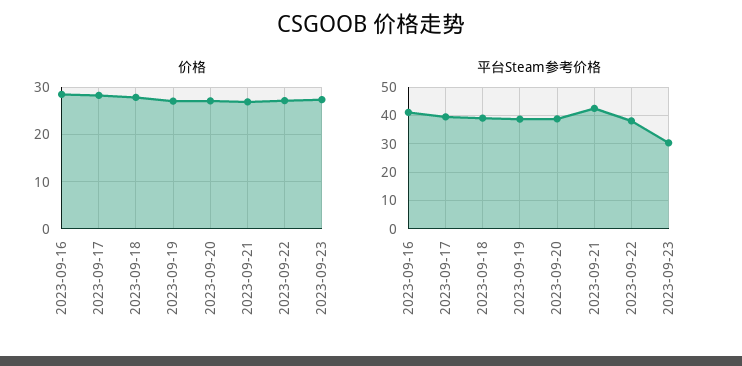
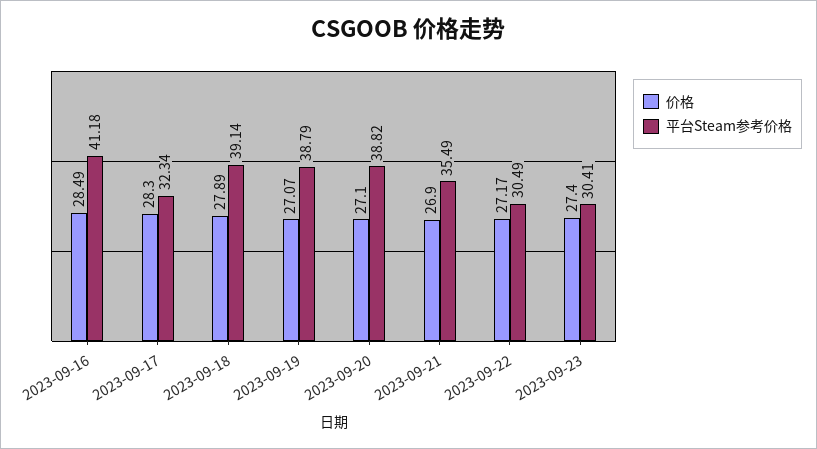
  {
    "价格": {
      "2023-09-16": 28.49,
      "2023-09-17": 28.3,
      "2023-09-18": 27.89,
      "2023-09-19": 27.07,
      "2023-09-20": 27.1,
      "2023-09-21": 26.9,
      "2023-09-22": 27.17,
      "2023-09-23": 27.4
    },
    "平台Steam参考价格": {
      "2023-09-16": 41.18,
-     "2023-09-17": 40,
+     "2023-09-17": 32.34,
      "2023-09-18": 39.14,
      "2023-09-19": 38.79,
      "2023-09-20": 38.82,
-     "2023-09-21": 42.5,
+     "2023-09-21": 35.49,
-     "2023-09-22": 37.5,
+     "2023-09-22": 30.49,
      "2023-09-23": 30.41
    }
  }

